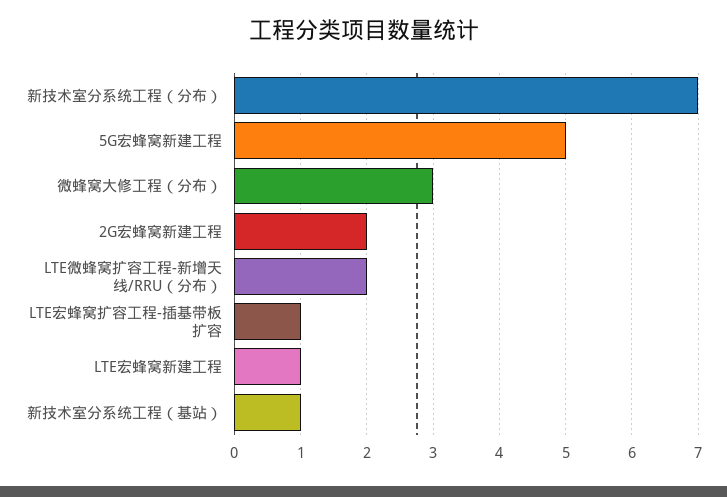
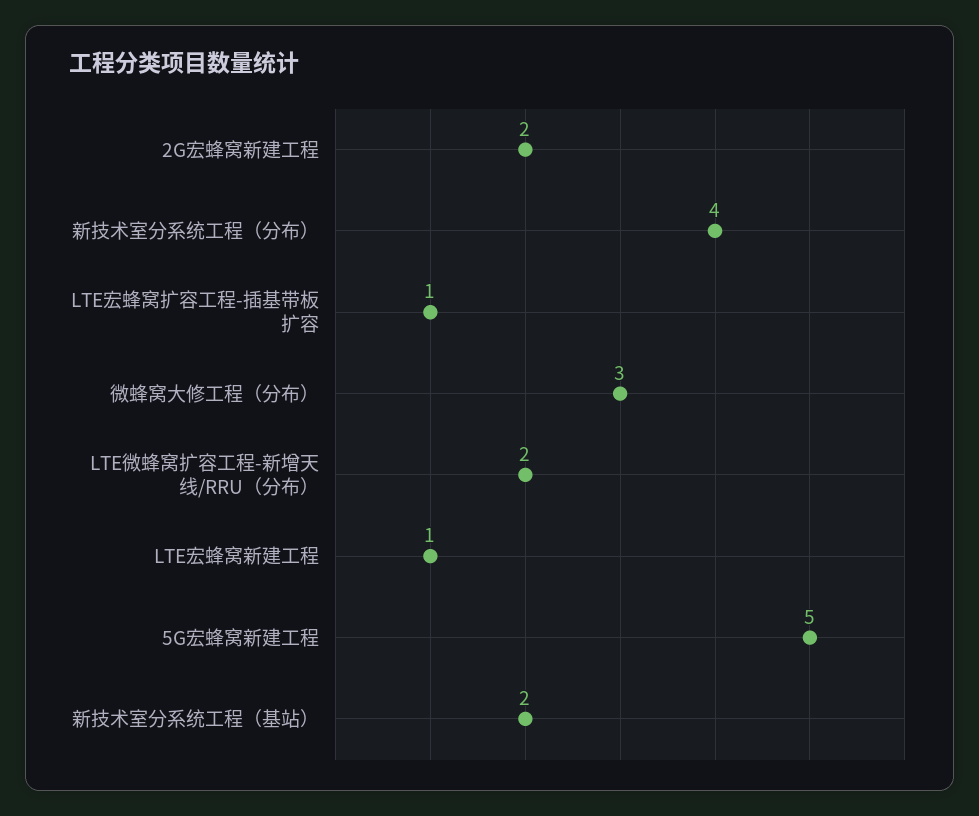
  {
-   "新技术室分系统工程（分布）": 7,
+   "新技术室分系统工程（分布）": 4,
    "5G宏蜂窝新建工程": 5,
    "微蜂窝大修工程（分布）": 3,
    "2G宏蜂窝新建工程": 2,
    "LTE微蜂窝扩容工程-新增天线/RRU（分布）": 2,
    "LTE宏蜂窝扩容工程-插基带板扩容": 1,
    "LTE宏蜂窝新建工程": 1,
-   "新技术室分系统工程（基站）": 1
+   "新技术室分系统工程（基站）": 2
  }

